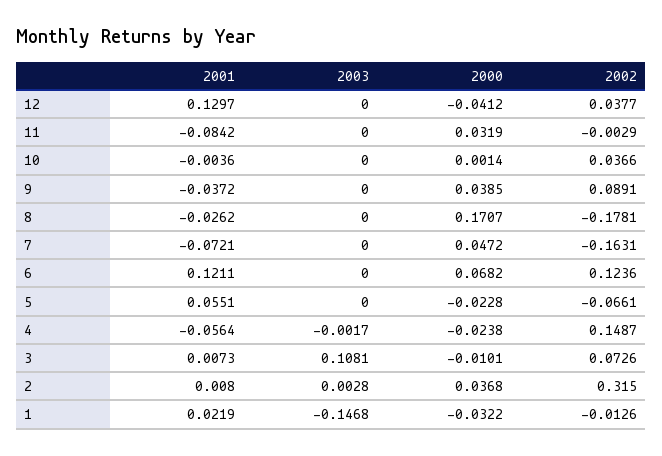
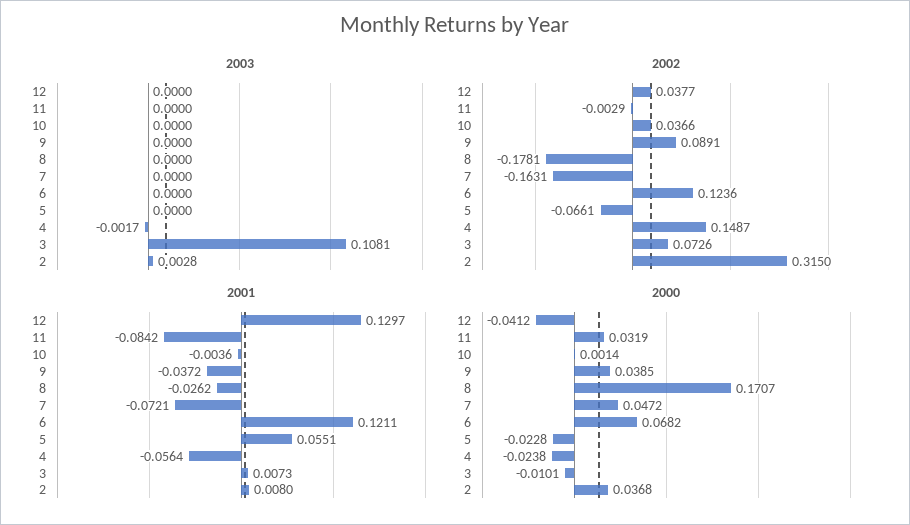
  {
    "2001": {
      "12": 0.1297,
      "11": -0.0842,
      "10": -0.0036,
      "9": -0.0372,
      "8": -0.0262,
      "7": -0.0721,
      "6": 0.1211,
      "5": 0.0551,
      "4": -0.0564,
      "3": 0.0073,
-     "2": 0.008,
+     "2": 0.008
-     "1": 0.0219
    },
    "2003": {
      "12": 0,
      "11": 0,
      "10": 0,
      "9": 0,
      "8": 0,
      "7": 0,
      "6": 0,
      "5": 0,
      "4": -0.0017,
      "3": 0.1081,
-     "2": 0.0028,
+     "2": 0.0028
-     "1": -0.1468
    },
    "2000": {
      "12": -0.0412,
      "11": 0.0319,
      "10": 0.0014,
      "9": 0.0385,
      "8": 0.1707,
      "7": 0.0472,
      "6": 0.0682,
      "5": -0.0228,
      "4": -0.0238,
      "3": -0.0101,
-     "2": 0.0368,
+     "2": 0.0368
-     "1": -0.0322
    },
    "2002": {
      "12": 0.0377,
      "11": -0.0029,
      "10": 0.0366,
      "9": 0.0891,
      "8": -0.1781,
      "7": -0.1631,
      "6": 0.1236,
      "5": -0.0661,
      "4": 0.1487,
      "3": 0.0726,
-     "2": 0.315,
+     "2": 0.315
-     "1": -0.0126
    }
  }

